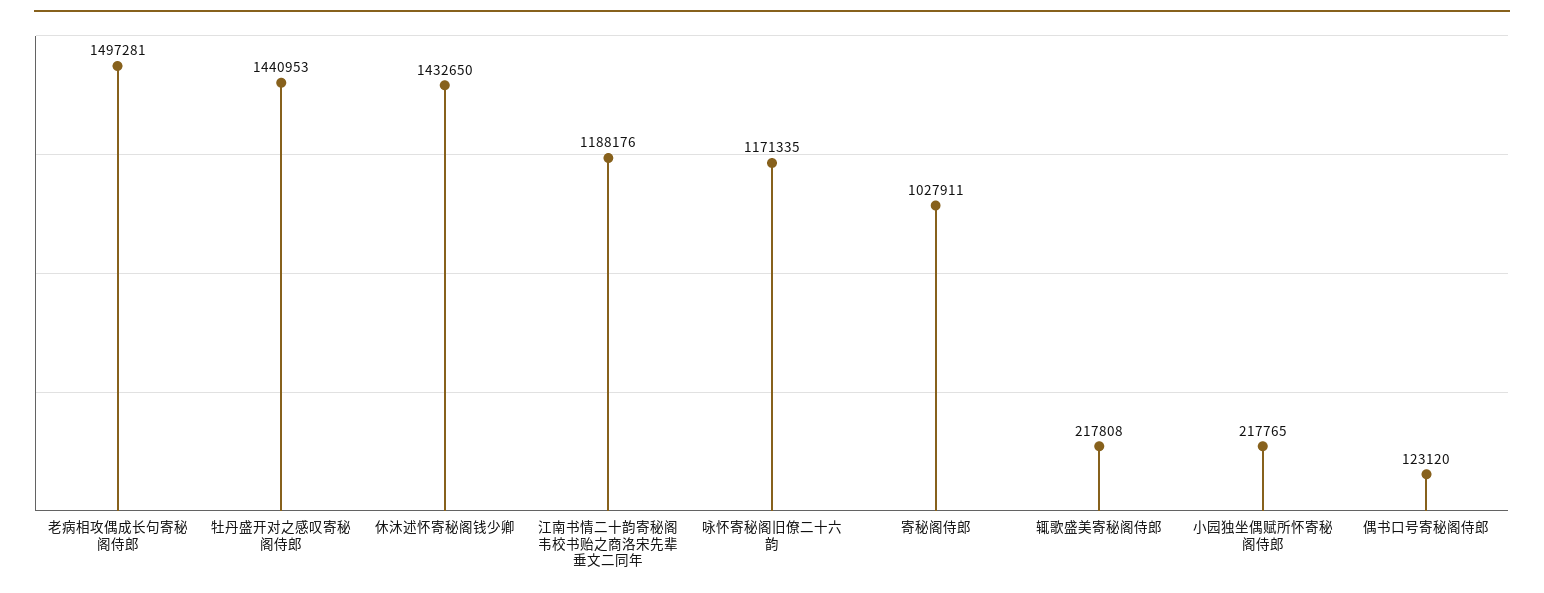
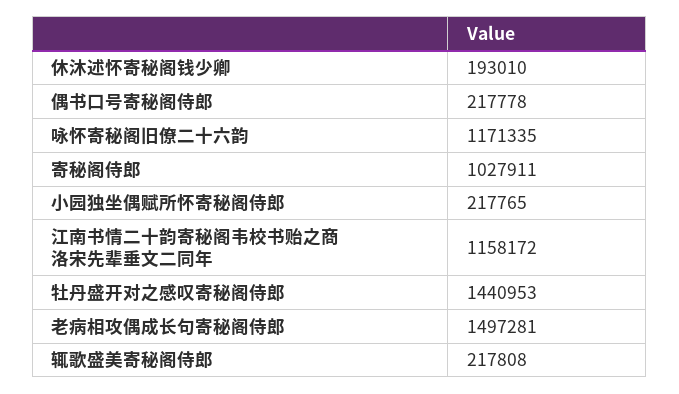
  {
    "老病相攻偶成长句寄秘阁侍郎": 1497281,
    "牡丹盛开对之感叹寄秘阁侍郎": 1440953,
-   "休沐述怀寄秘阁钱少卿": 1432650,
+   "休沐述怀寄秘阁钱少卿": 193010,
-   "江南书情二十韵寄秘阁韦校书贻之商洛宋先辈垂文二同年": 1188176,
+   "江南书情二十韵寄秘阁韦校书贻之商洛宋先辈垂文二同年": 1158172,
    "咏怀寄秘阁旧僚二十六韵": 1171335,
    "寄秘阁侍郎": 1027911,
    "辄歌盛美寄秘阁侍郎": 217808,
    "小园独坐偶赋所怀寄秘阁侍郎": 217765,
-   "偶书口号寄秘阁侍郎": 123120
+   "偶书口号寄秘阁侍郎": 217778
  }

